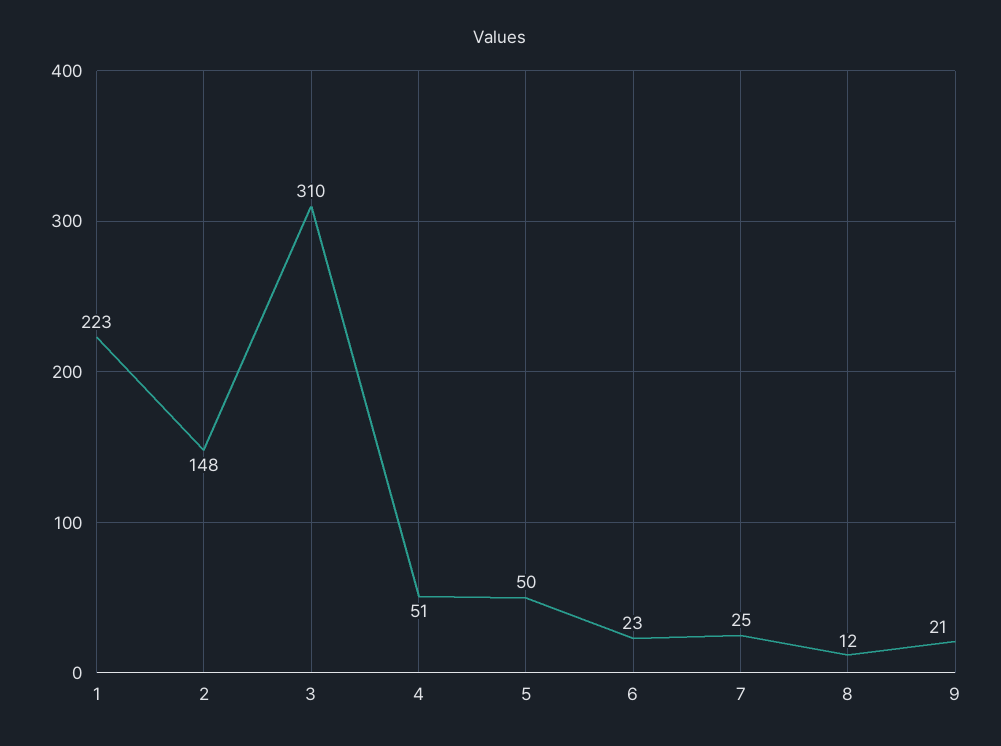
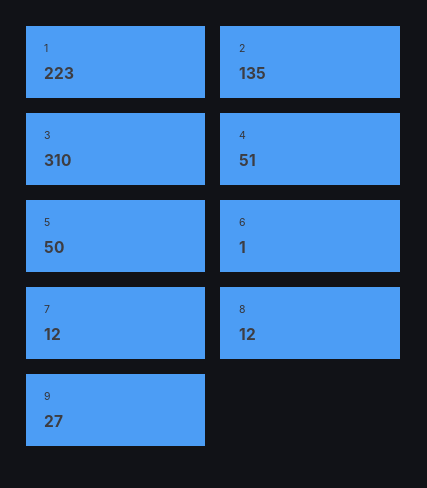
  {
    "1": 223,
-   "2": 148,
+   "2": 135,
    "3": 310,
    "4": 51,
    "5": 50,
-   "6": 23,
+   "6": 1,
-   "7": 25,
+   "7": 12,
    "8": 12,
-   "9": 21
+   "9": 27
  }

